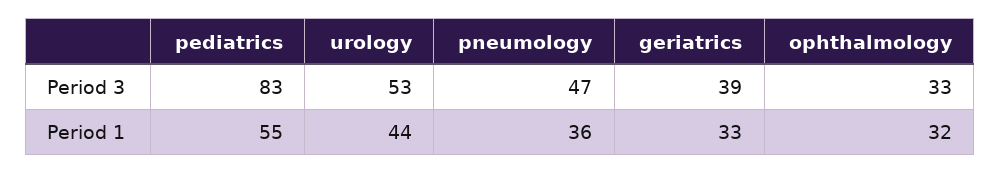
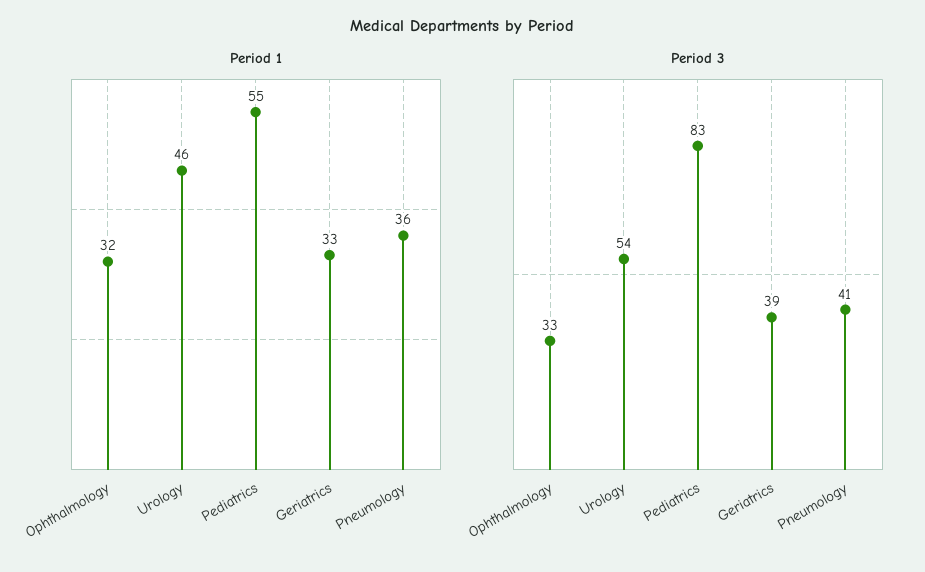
  {
    "Period 3": {
      "pediatrics": 83,
-     "urology": 53,
+     "urology": 54,
-     "pneumology": 47,
+     "pneumology": 41,
      "geriatrics": 39,
      "ophthalmology": 33
    },
    "Period 1": {
      "pediatrics": 55,
-     "urology": 44,
+     "urology": 46,
      "pneumology": 36,
      "geriatrics": 33,
      "ophthalmology": 32
    }
  }

